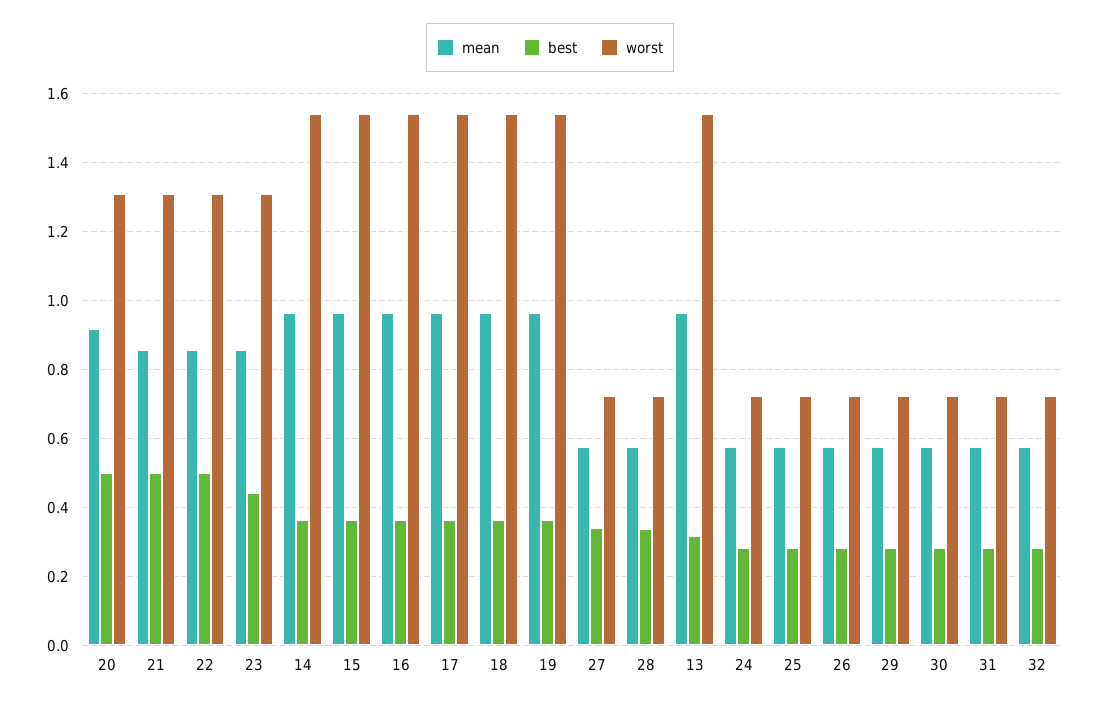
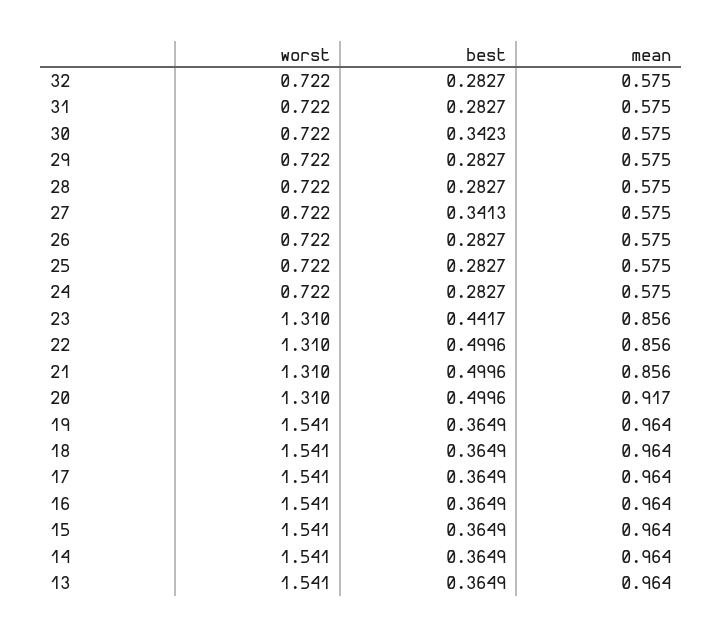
  {
    "mean": {
      "20": 0.917,
      "21": 0.856,
      "22": 0.856,
      "23": 0.856,
      "14": 0.964,
      "15": 0.964,
      "16": 0.964,
      "17": 0.964,
      "18": 0.964,
      "19": 0.964,
      "27": 0.575,
      "28": 0.575,
      "13": 0.964,
      "24": 0.575,
      "25": 0.575,
      "26": 0.575,
      "29": 0.575,
      "30": 0.575,
      "31": 0.575,
      "32": 0.575
    },
    "best": {
      "20": 0.4996,
      "21": 0.4996,
      "22": 0.4996,
      "23": 0.4417,
      "14": 0.3649,
      "15": 0.3649,
      "16": 0.3649,
      "17": 0.3649,
      "18": 0.3649,
      "19": 0.3649,
      "27": 0.3413,
-     "28": 0.34,
+     "28": 0.2827,
-     "13": 0.32,
+     "13": 0.3649,
      "24": 0.2827,
      "25": 0.2827,
      "26": 0.2827,
      "29": 0.2827,
-     "30": 0.28,
+     "30": 0.3423,
      "31": 0.2827,
      "32": 0.2827
    },
    "worst": {
      "20": 1.31,
      "21": 1.31,
      "22": 1.31,
      "23": 1.31,
      "14": 1.541,
      "15": 1.541,
      "16": 1.541,
      "17": 1.541,
      "18": 1.541,
      "19": 1.541,
      "27": 0.722,
      "28": 0.722,
      "13": 1.541,
      "24": 0.722,
      "25": 0.722,
      "26": 0.722,
      "29": 0.722,
      "30": 0.722,
      "31": 0.722,
      "32": 0.722
    }
  }

